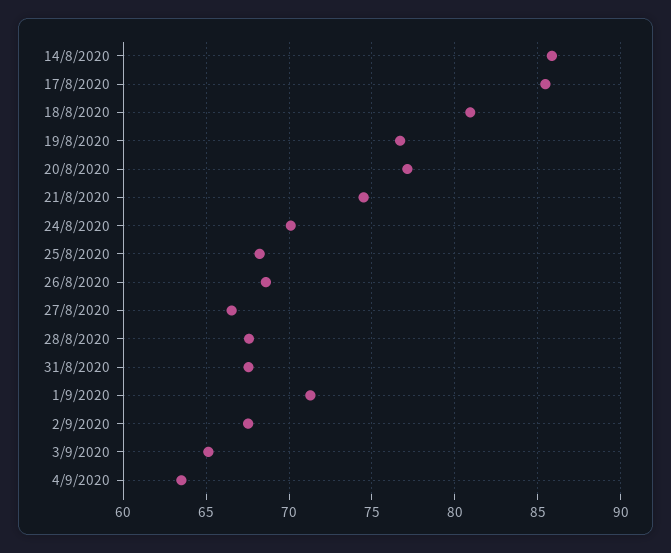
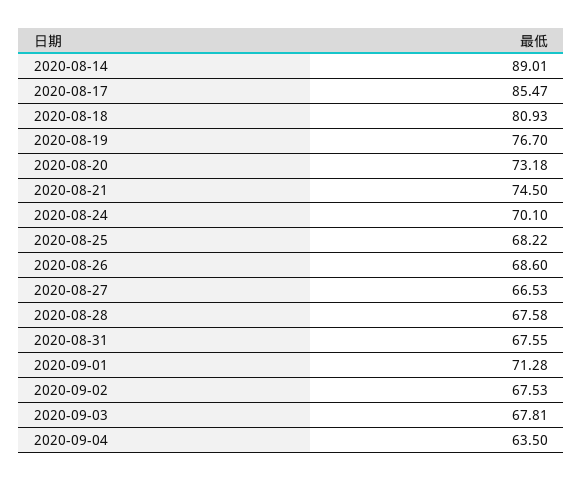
  {
-   "14/8/2020": 86,
+   "14/8/2020": 89.01,
    "17/8/2020": 85.47,
    "18/8/2020": 80.93,
    "19/8/2020": 76.7,
-   "20/8/2020": 77,
+   "20/8/2020": 73.18,
    "21/8/2020": 74.5,
    "24/8/2020": 70.1,
    "25/8/2020": 68.22,
    "26/8/2020": 68.6,
    "27/8/2020": 66.53,
    "28/8/2020": 67.58,
    "31/8/2020": 67.55,
    "1/9/2020": 71.28,
    "2/9/2020": 67.53,
-   "3/9/2020": 65,
+   "3/9/2020": 67.81,
    "4/9/2020": 63.5
  }

